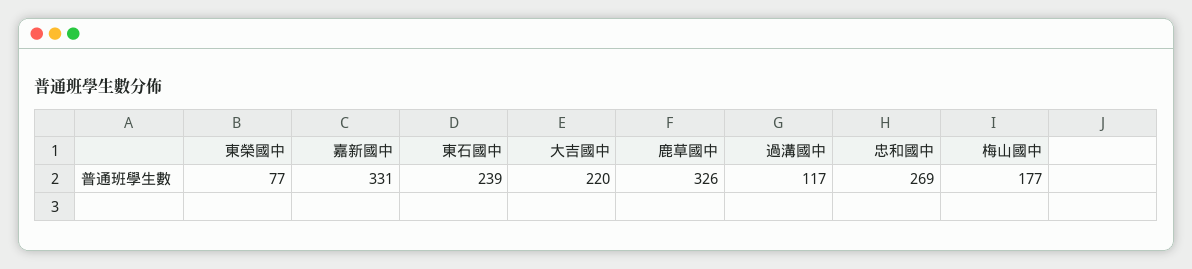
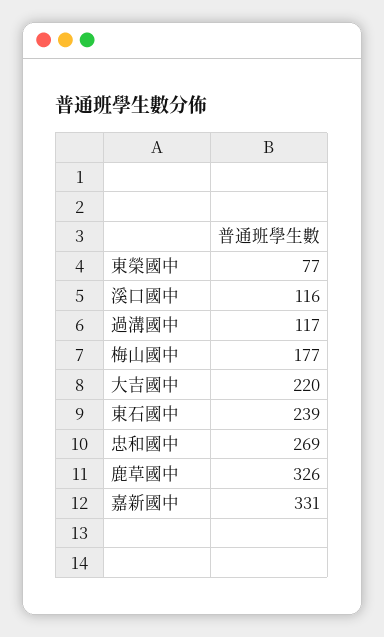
  {
    "東榮國中": 77,
    "嘉新國中": 331,
    "東石國中": 239,
    "大吉國中": 220,
    "鹿草國中": 326,
    "過溝國中": 117,
    "忠和國中": 269,
-   "梅山國中": 177
+   "梅山國中": 177,
+   "溪口國中": 116
  }

